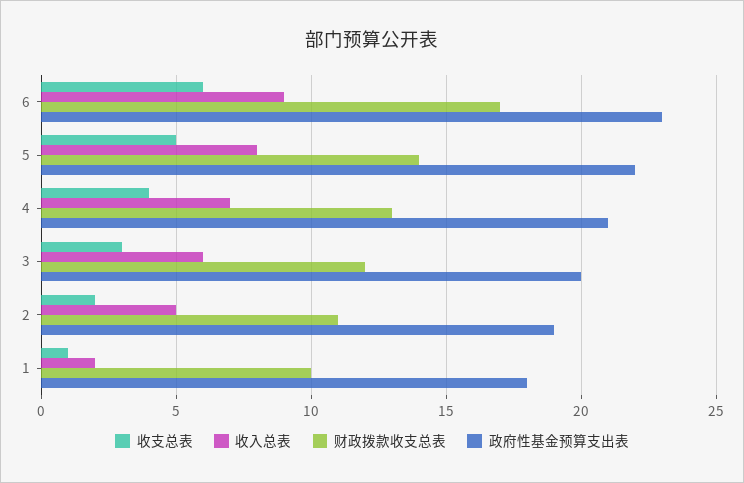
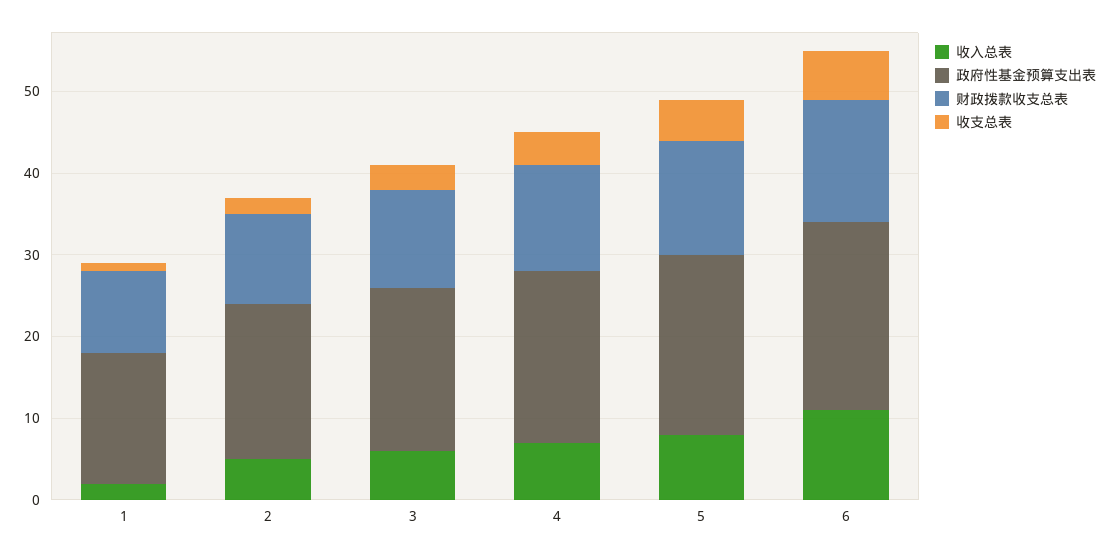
  {
    "收支总表": {
      "6": 6,
      "5": 5,
      "4": 4,
      "3": 3,
      "2": 2,
      "1": 1
    },
    "收入总表": {
-     "6": 9,
+     "6": 11,
      "5": 8,
      "4": 7,
      "3": 6,
      "2": 5,
      "1": 2
    },
    "财政拨款收支总表": {
-     "6": 17,
+     "6": 15,
      "5": 14,
      "4": 13,
      "3": 12,
      "2": 11,
      "1": 10
    },
    "政府性基金预算支出表": {
      "6": 23,
      "5": 22,
      "4": 21,
      "3": 20,
      "2": 19,
-     "1": 18
+     "1": 16
    }
  }

